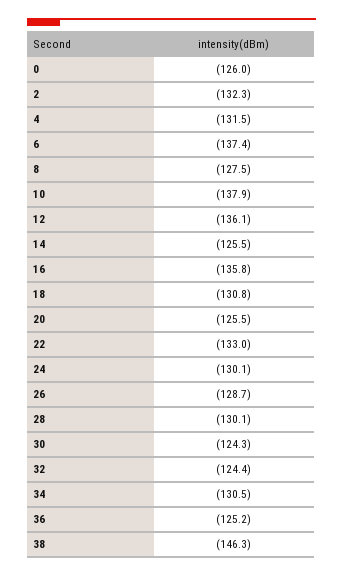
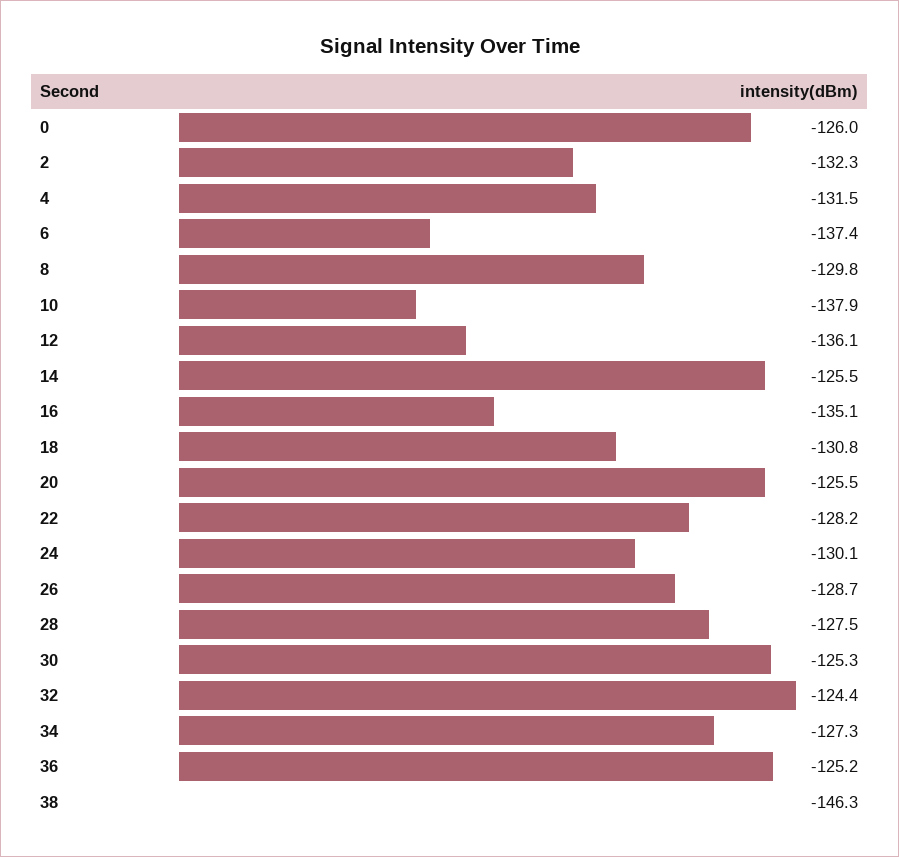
  {
    "0": -126,
    "2": -132.3,
    "4": -131.5,
    "6": -137.4,
-   "8": -127.5,
+   "8": -129.8,
    "10": -137.9,
    "12": -136.1,
    "14": -125.5,
-   "16": -135.8,
+   "16": -135.1,
    "18": -130.8,
    "20": -125.5,
-   "22": -133,
+   "22": -128.2,
    "24": -130.1,
    "26": -128.7,
-   "28": -130.1,
+   "28": -127.5,
-   "30": -124.3,
+   "30": -125.3,
    "32": -124.4,
-   "34": -130.5,
+   "34": -127.3,
    "36": -125.2,
    "38": -146.3
  }

